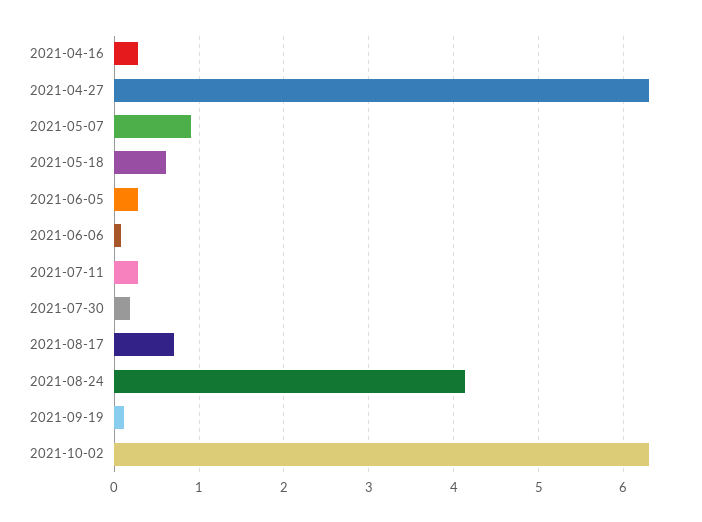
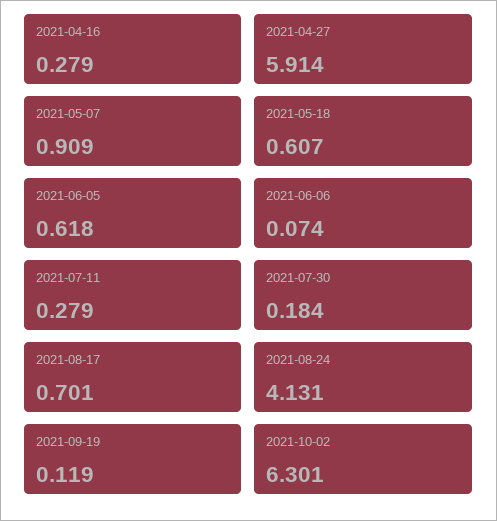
  {
    "2021-04-16": 0.279,
-   "2021-04-27": 6.3,
+   "2021-04-27": 5.914,
    "2021-05-07": 0.909,
    "2021-05-18": 0.607,
-   "2021-06-05": 0.3,
+   "2021-06-05": 0.618,
    "2021-06-06": 0.074,
    "2021-07-11": 0.279,
    "2021-07-30": 0.184,
    "2021-08-17": 0.701,
    "2021-08-24": 4.131,
    "2021-09-19": 0.119,
    "2021-10-02": 6.301
  }

